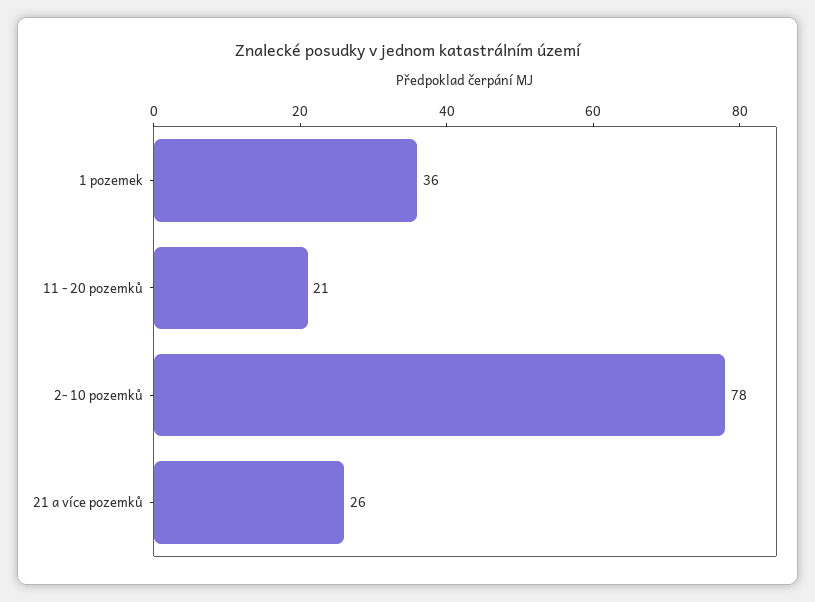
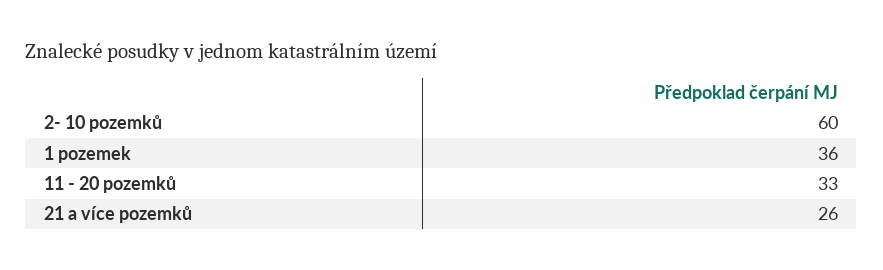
  {
    "1 pozemek": 36,
-   "11 - 20 pozemků": 21,
+   "11 - 20 pozemků": 33,
-   "2- 10 pozemků": 78,
+   "2- 10 pozemků": 60,
    "21 a více pozemků": 26
  }

